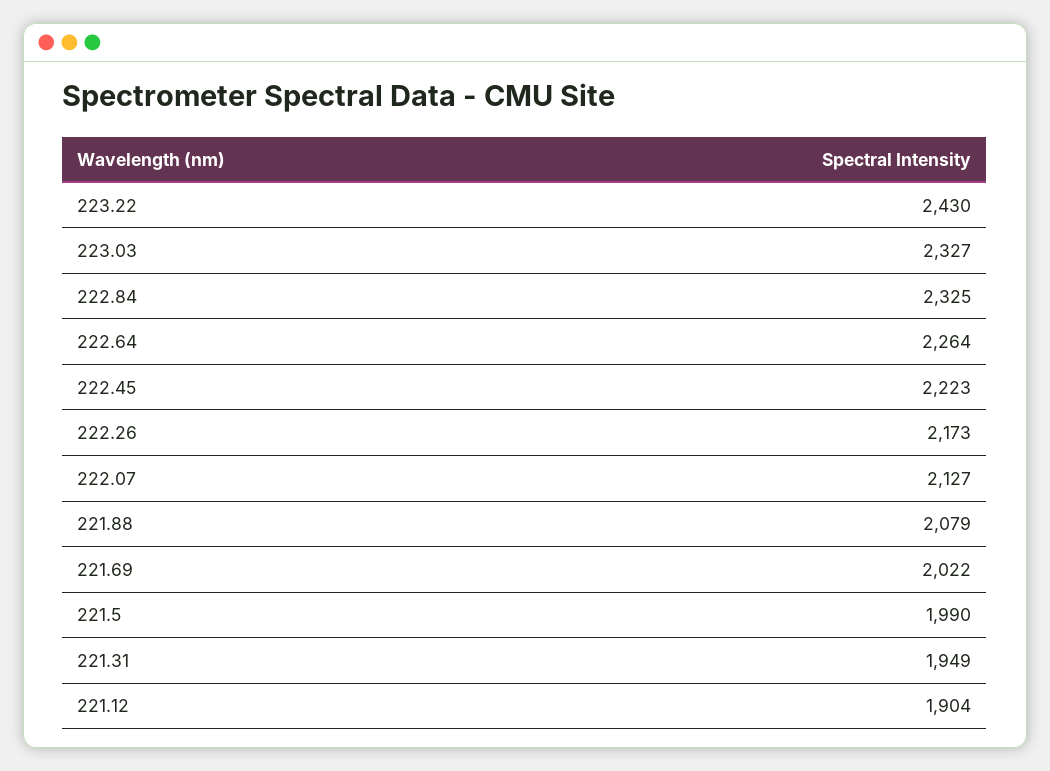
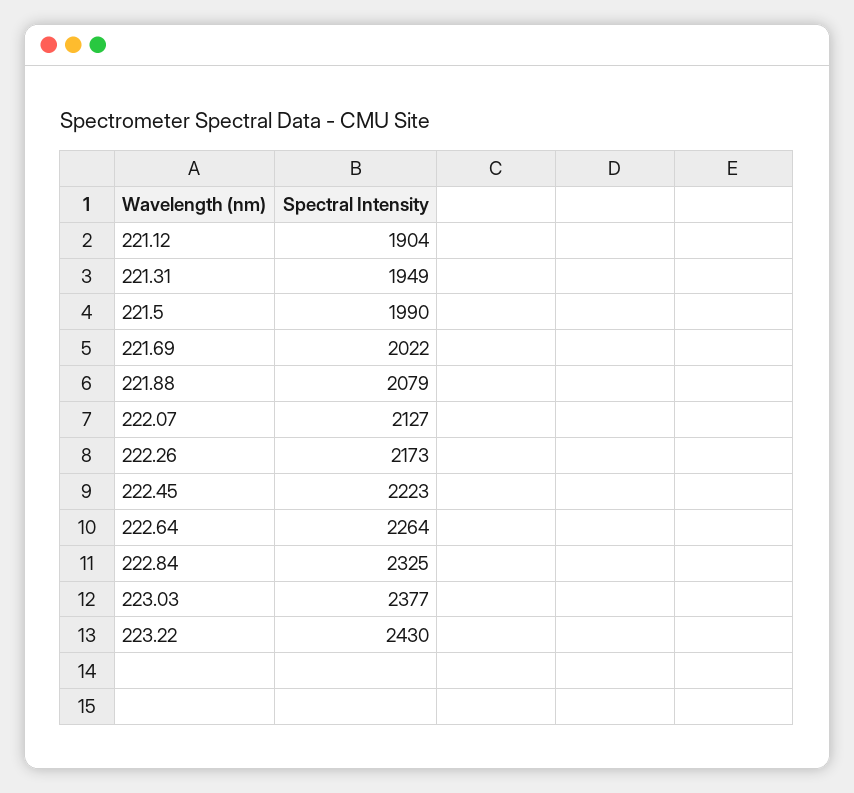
  {
    "223.22": 2430,
-   "223.03": 2327,
+   "223.03": 2377,
    "222.84": 2325,
    "222.64": 2264,
    "222.45": 2223,
    "222.26": 2173,
    "222.07": 2127,
    "221.88": 2079,
    "221.69": 2022,
    "221.5": 1990,
    "221.31": 1949,
    "221.12": 1904
  }

